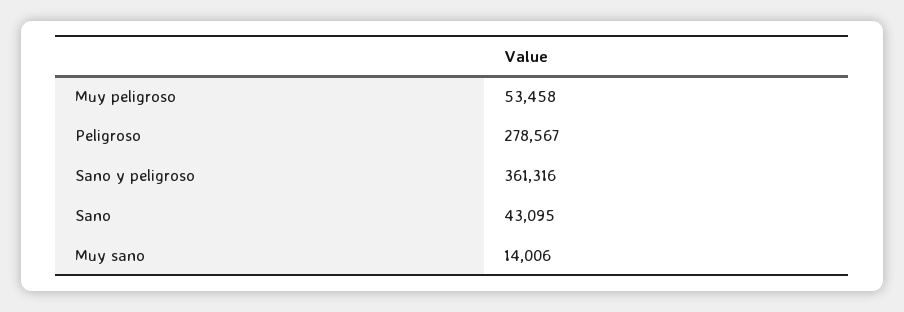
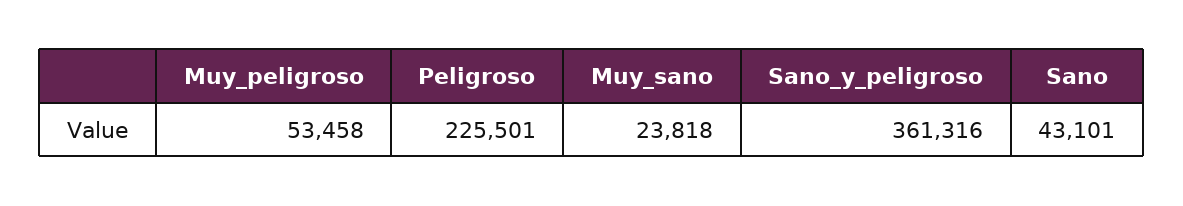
  {
    "Muy peligroso": 53458,
-   "Peligroso": 278567,
+   "Peligroso": 225501,
    "Sano y peligroso": 361316,
-   "Sano": 43095,
+   "Sano": 43101,
-   "Muy sano": 14006
+   "Muy sano": 23818
  }

